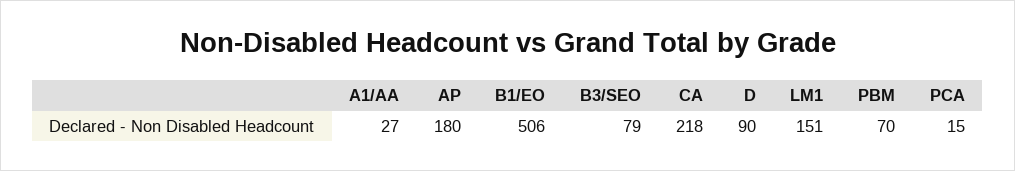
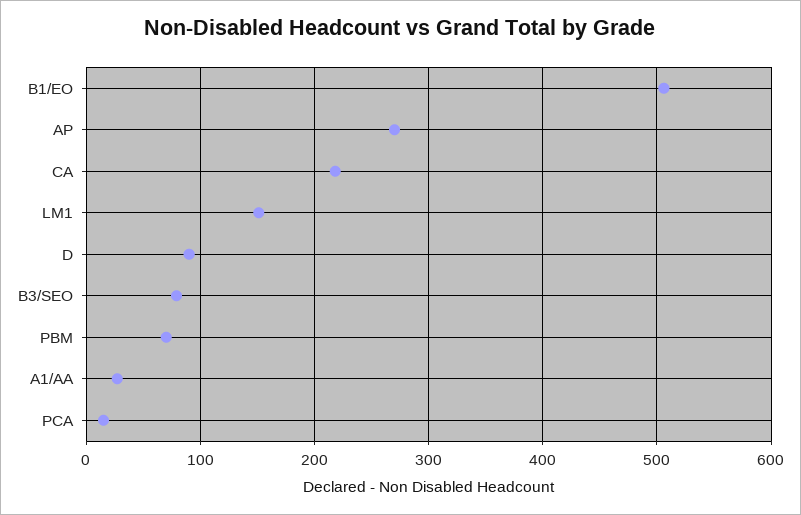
  {
    "A1/AA": 27,
-   "AP": 180,
+   "AP": 270,
    "B1/EO": 506,
    "B3/SEO": 79,
    "CA": 218,
    "D": 90,
    "LM1": 151,
    "PBM": 70,
    "PCA": 15
  }

